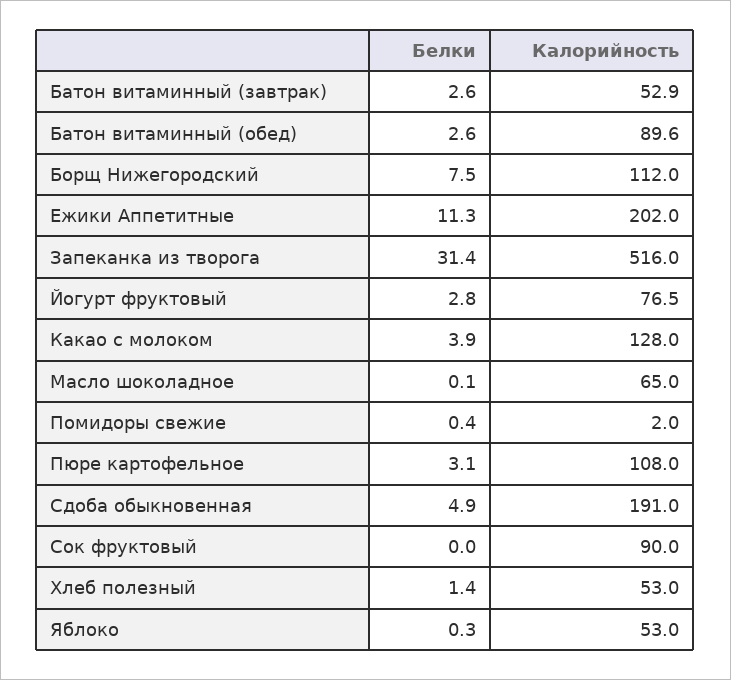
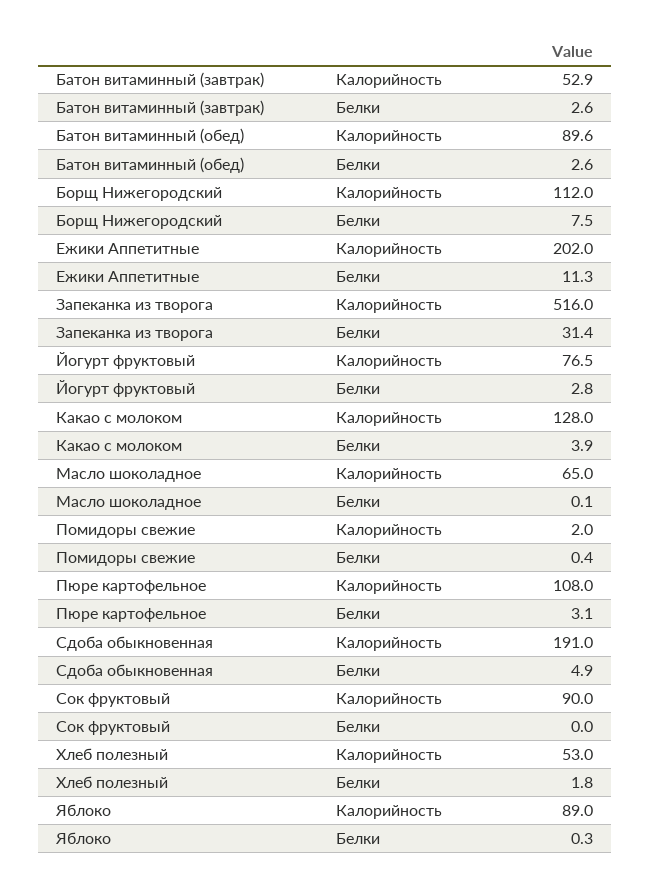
  {
    "Белки": {
      "Батон витаминный (завтрак)": 2.6,
      "Батон витаминный (обед)": 2.6,
      "Борщ Нижегородский": 7.5,
      "Ежики Аппетитные": 11.3,
      "Запеканка из творога": 31.4,
      "Йогурт фруктовый": 2.8,
      "Какао с молоком": 3.9,
      "Масло шоколадное": 0.1,
      "Помидоры свежие": 0.4,
      "Пюре картофельное": 3.1,
      "Сдоба обыкновенная": 4.9,
      "Сок фруктовый": 0,
-     "Хлеб полезный": 1.4,
+     "Хлеб полезный": 1.8,
      "Яблоко": 0.3
    },
    "Калорийность": {
      "Батон витаминный (завтрак)": 52.9,
      "Батон витаминный (обед)": 89.6,
      "Борщ Нижегородский": 112,
      "Ежики Аппетитные": 202,
      "Запеканка из творога": 516,
      "Йогурт фруктовый": 76.5,
      "Какао с молоком": 128,
      "Масло шоколадное": 65,
      "Помидоры свежие": 2,
      "Пюре картофельное": 108,
      "Сдоба обыкновенная": 191,
      "Сок фруктовый": 90,
      "Хлеб полезный": 53,
-     "Яблоко": 53
+     "Яблоко": 89
    }
  }

